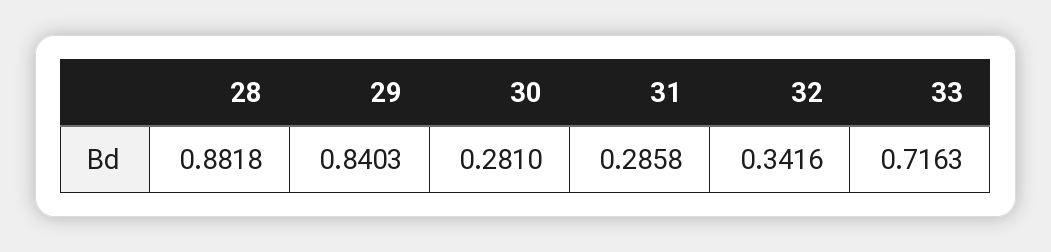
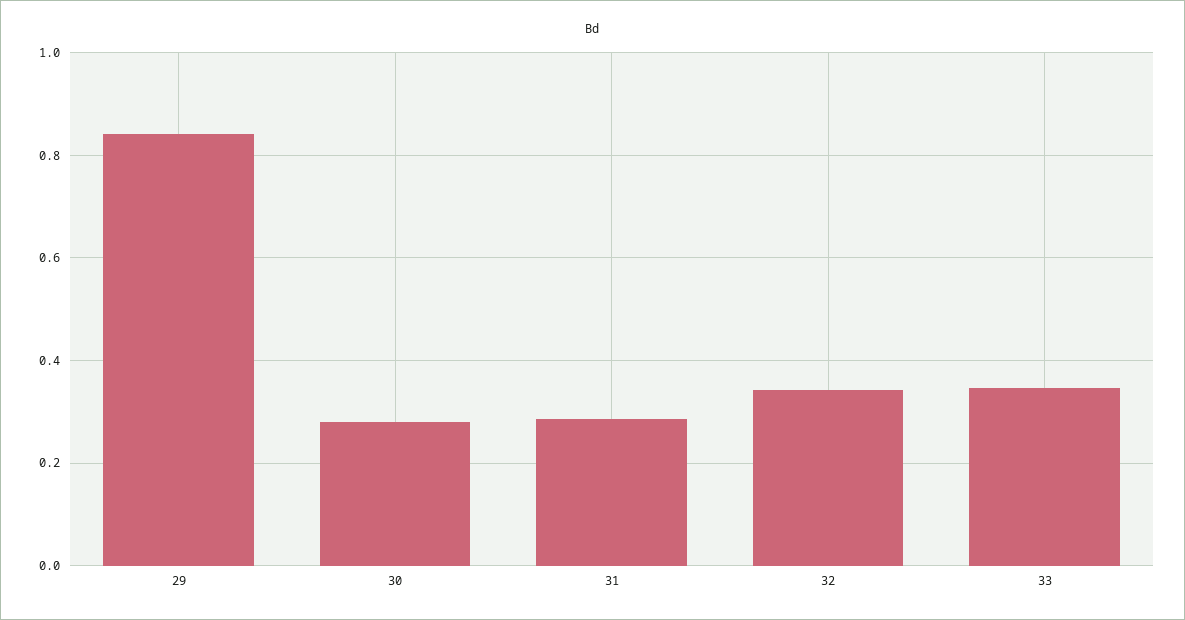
  {
-   "28": 0.8818,
    "29": 0.8403,
    "30": 0.281,
    "31": 0.2858,
    "32": 0.3416,
-   "33": 0.7163
+   "33": 0.34
  }

